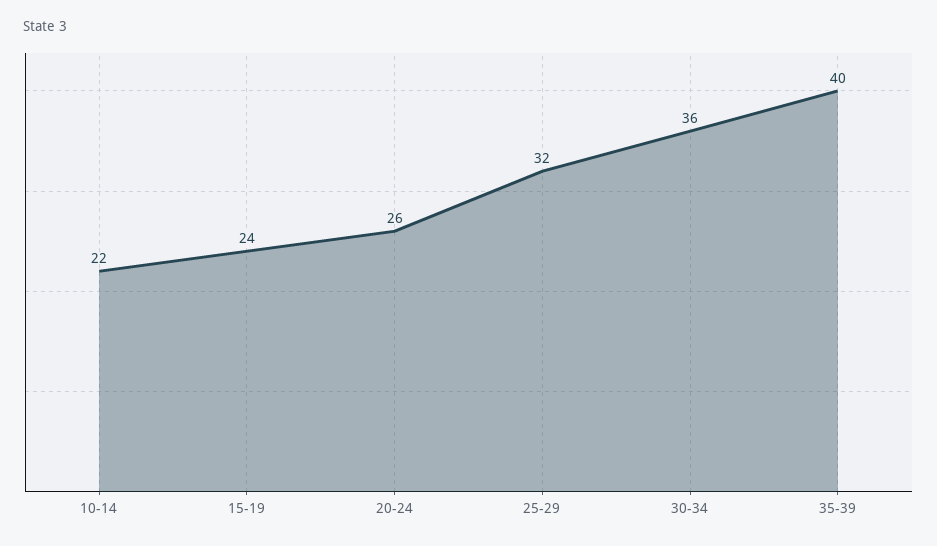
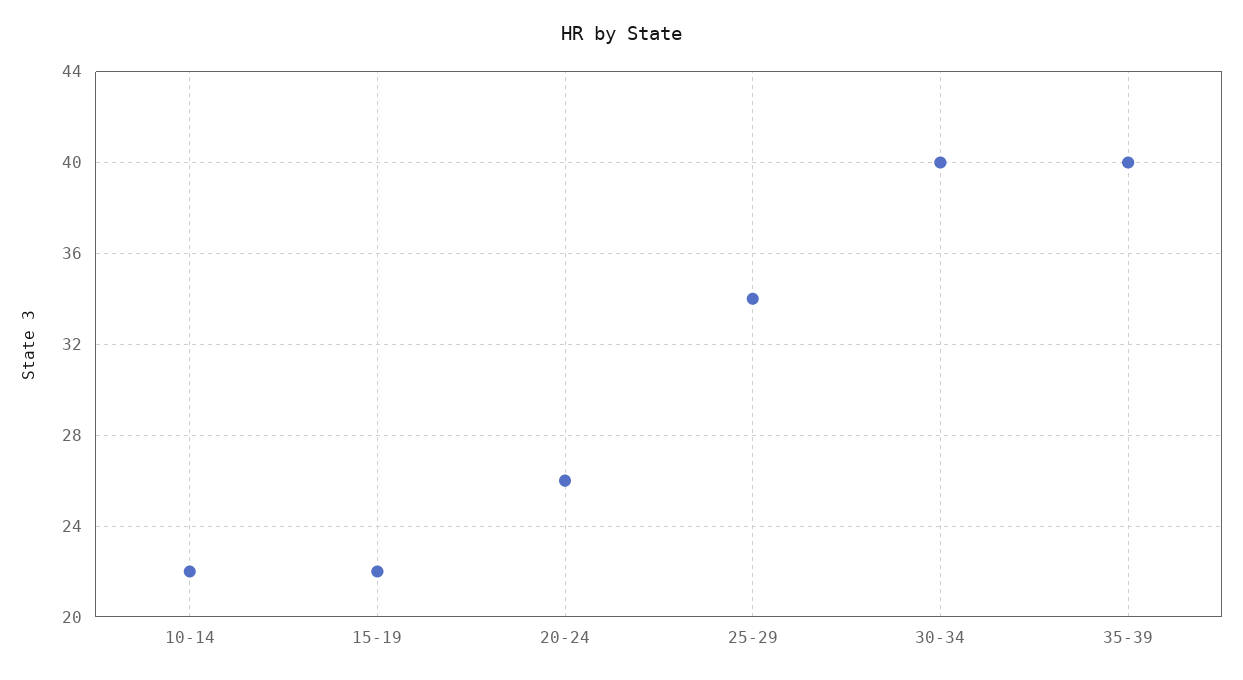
  {
    "10-14": 22,
-   "15-19": 24,
+   "15-19": 22,
    "20-24": 26,
-   "25-29": 32,
+   "25-29": 34,
-   "30-34": 36,
+   "30-34": 40,
    "35-39": 40
  }

